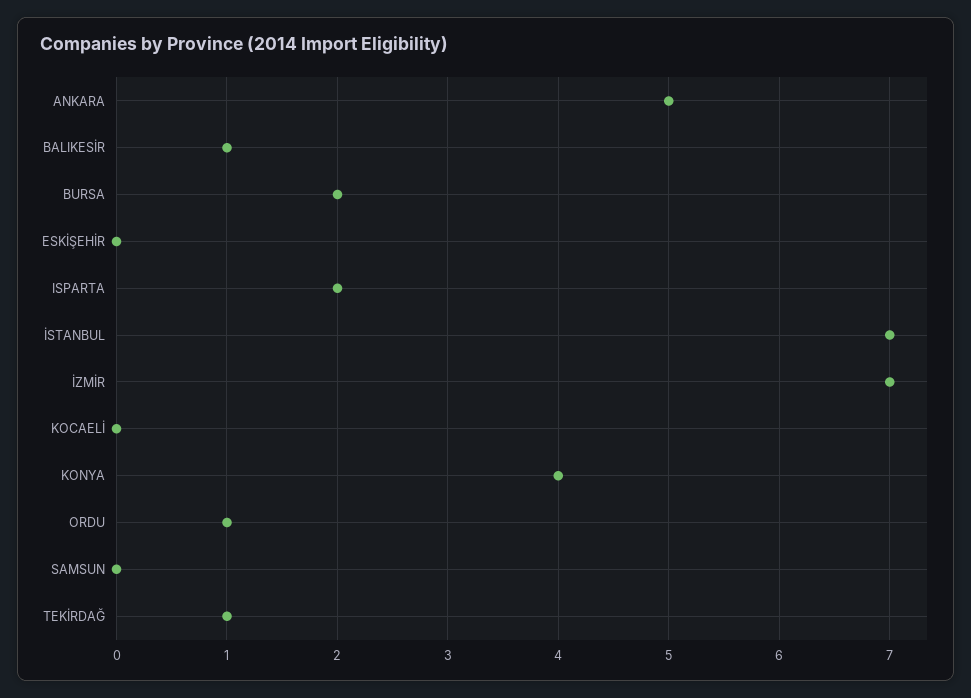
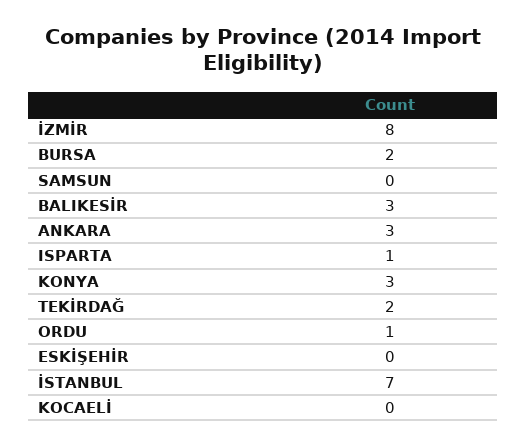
  {
-   "ANKARA": 5,
+   "ANKARA": 3,
-   "BALIKESİR": 1,
+   "BALIKESİR": 3,
    "BURSA": 2,
    "ESKİŞEHİR": 0,
-   "ISPARTA": 2,
+   "ISPARTA": 1,
    "İSTANBUL": 7,
-   "İZMİR": 7,
+   "İZMİR": 8,
    "KOCAELİ": 0,
-   "KONYA": 4,
+   "KONYA": 3,
    "ORDU": 1,
    "SAMSUN": 0,
-   "TEKİRDAĞ": 1
+   "TEKİRDAĞ": 2
  }

